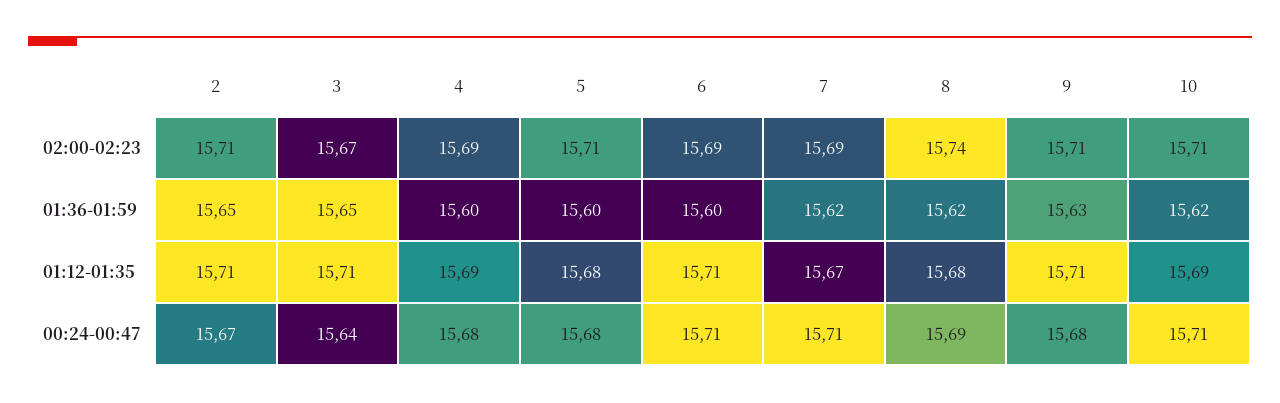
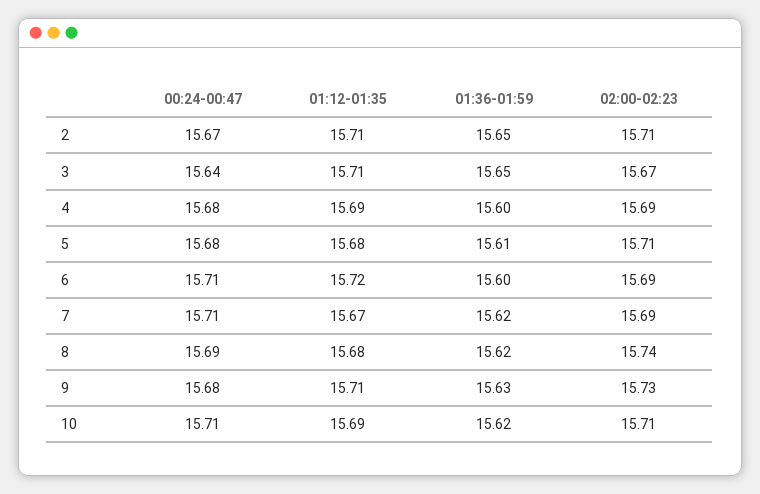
  {
    "2": {
      "02:00-02:23": 15.71,
      "01:36-01:59": 15.65,
      "01:12-01:35": 15.71,
      "00:24-00:47": 15.67
    },
    "3": {
      "02:00-02:23": 15.67,
      "01:36-01:59": 15.65,
      "01:12-01:35": 15.71,
      "00:24-00:47": 15.64
    },
    "4": {
      "02:00-02:23": 15.69,
      "01:36-01:59": 15.6,
      "01:12-01:35": 15.69,
      "00:24-00:47": 15.68
    },
    "5": {
      "02:00-02:23": 15.71,
-     "01:36-01:59": 15.6,
+     "01:36-01:59": 15.61,
      "01:12-01:35": 15.68,
      "00:24-00:47": 15.68
    },
    "6": {
      "02:00-02:23": 15.69,
      "01:36-01:59": 15.6,
-     "01:12-01:35": 15.71,
+     "01:12-01:35": 15.72,
      "00:24-00:47": 15.71
    },
    "7": {
      "02:00-02:23": 15.69,
      "01:36-01:59": 15.62,
      "01:12-01:35": 15.67,
      "00:24-00:47": 15.71
    },
    "8": {
      "02:00-02:23": 15.74,
      "01:36-01:59": 15.62,
      "01:12-01:35": 15.68,
      "00:24-00:47": 15.69
    },
    "9": {
-     "02:00-02:23": 15.71,
+     "02:00-02:23": 15.73,
      "01:36-01:59": 15.63,
      "01:12-01:35": 15.71,
      "00:24-00:47": 15.68
    },
    "10": {
      "02:00-02:23": 15.71,
      "01:36-01:59": 15.62,
      "01:12-01:35": 15.69,
      "00:24-00:47": 15.71
    }
  }

